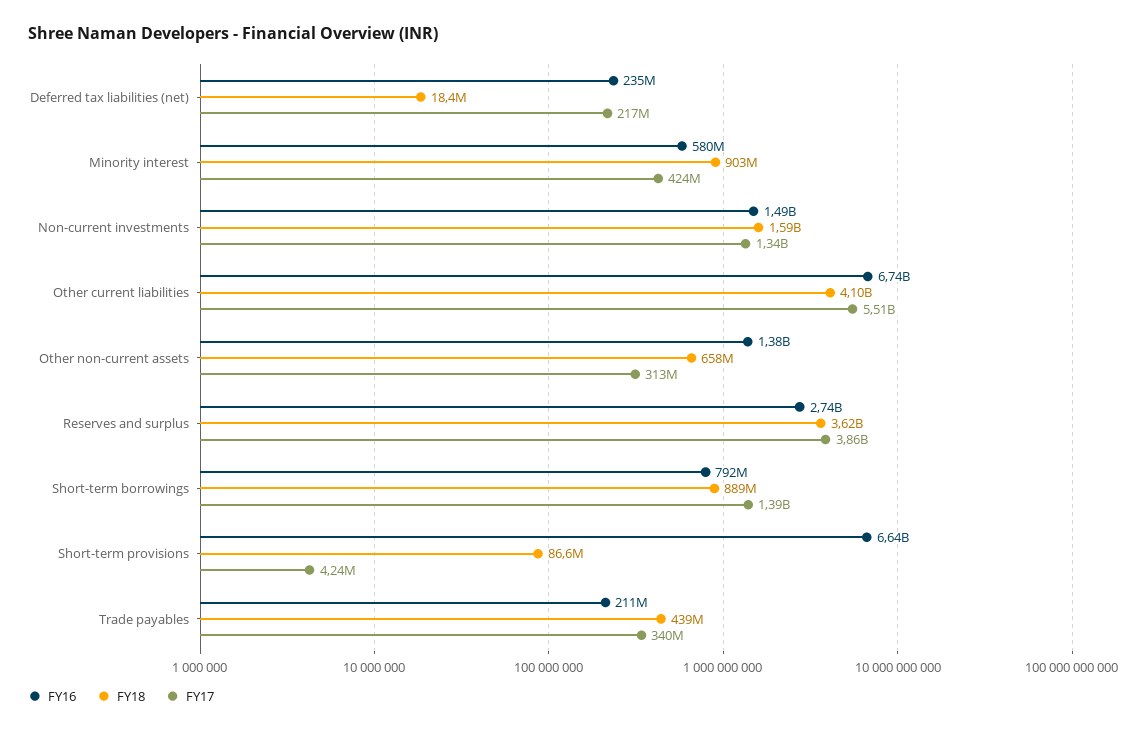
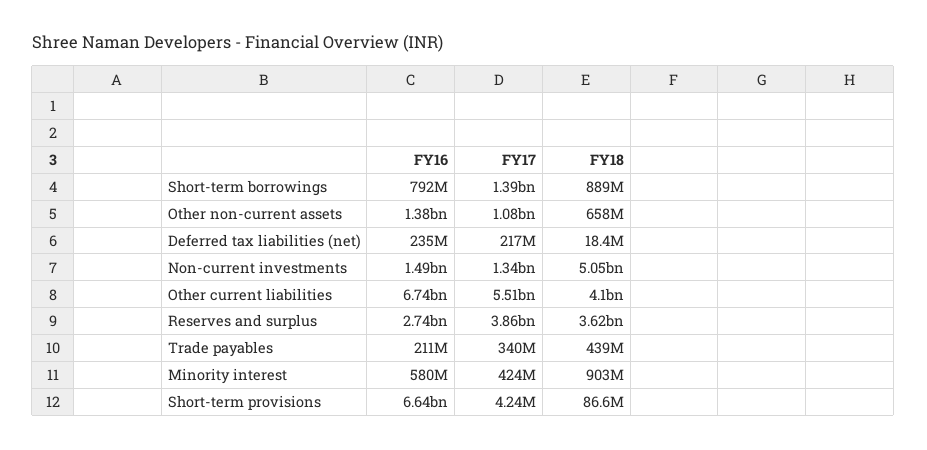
  {
    "FY16": {
      "Deferred tax liabilities (net)": 235000000,
      "Minority interest": 580000000,
      "Non-current investments": 1490000000,
      "Other current liabilities": 6740000000,
      "Other non-current assets": 1380000000,
      "Reserves and surplus": 2740000000,
      "Short-term borrowings": 792000000,
      "Short-term provisions": 6640000000,
      "Trade payables": 211000000
    },
    "FY18": {
      "Deferred tax liabilities (net)": 18400000,
      "Minority interest": 903000000,
-     "Non-current investments": 1590000000,
+     "Non-current investments": 5050000000,
      "Other current liabilities": 4100000000,
      "Other non-current assets": 658000000,
      "Reserves and surplus": 3620000000,
      "Short-term borrowings": 889000000,
      "Short-term provisions": 86600000,
      "Trade payables": 439000000
    },
    "FY17": {
      "Deferred tax liabilities (net)": 217000000,
      "Minority interest": 424000000,
      "Non-current investments": 1340000000,
      "Other current liabilities": 5510000000,
-     "Other non-current assets": 313000000,
+     "Other non-current assets": 1080000000,
      "Reserves and surplus": 3860000000,
      "Short-term borrowings": 1390000000,
      "Short-term provisions": 4240000,
      "Trade payables": 340000000
    }
  }

